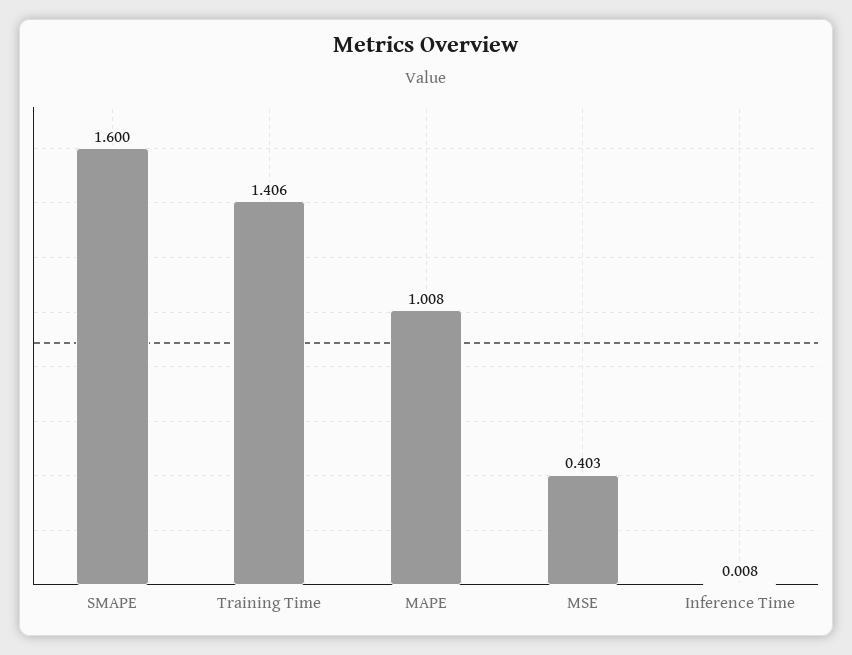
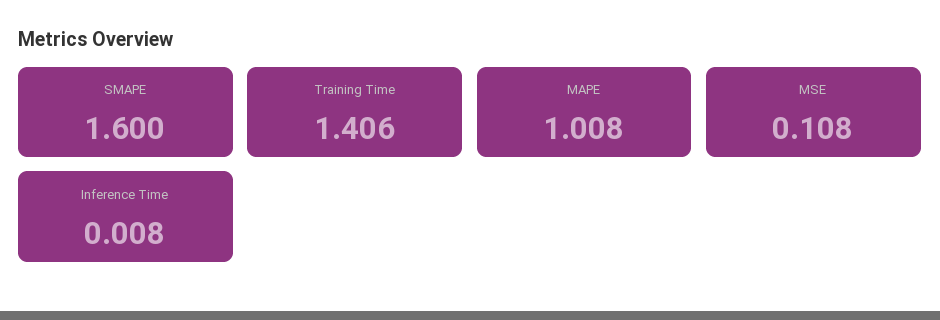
  {
    "SMAPE": 1.6,
    "Training Time": 1.406,
    "MAPE": 1.008,
-   "MSE": 0.403,
+   "MSE": 0.108,
    "Inference Time": 0.008
  }

